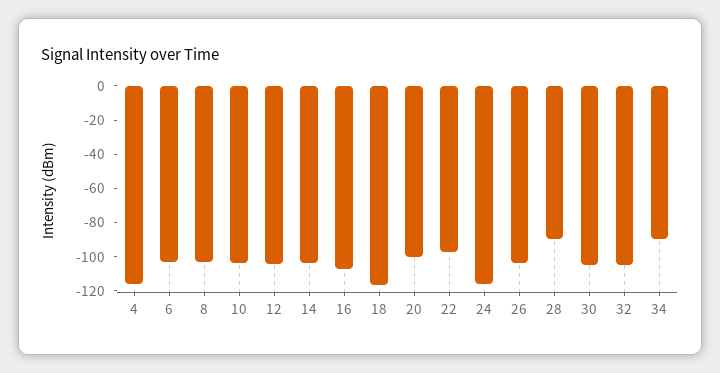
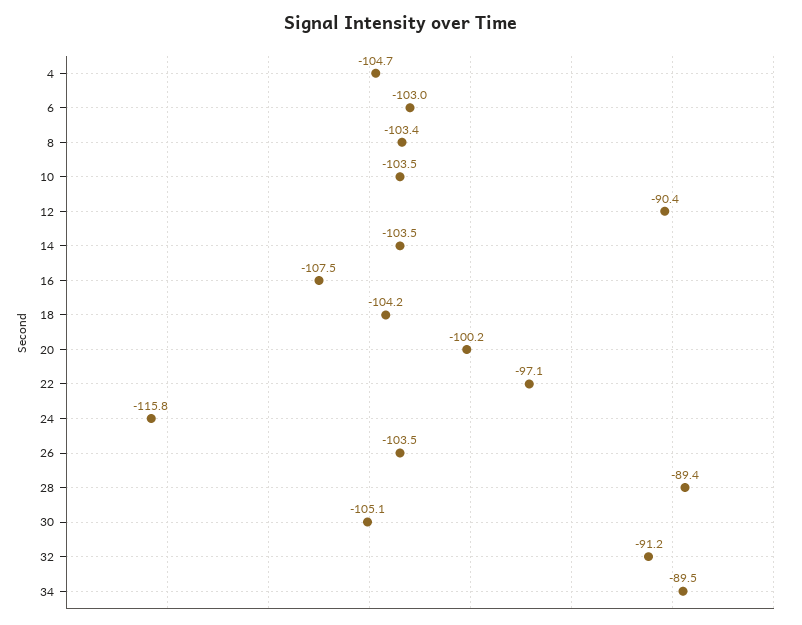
  {
-   "4": -115,
+   "4": -104.7,
    "6": -103,
    "8": -103.4,
    "10": -103.5,
-   "12": -105,
+   "12": -90.4,
    "14": -103.5,
    "16": -107.5,
-   "18": -115,
+   "18": -104.2,
    "20": -100.2,
    "22": -97.1,
    "24": -115.8,
    "26": -103.5,
    "28": -89.4,
    "30": -105.1,
-   "32": -105,
+   "32": -91.2,
    "34": -89.5
  }

